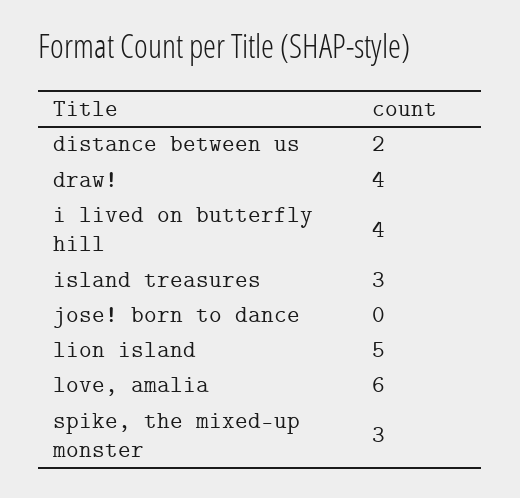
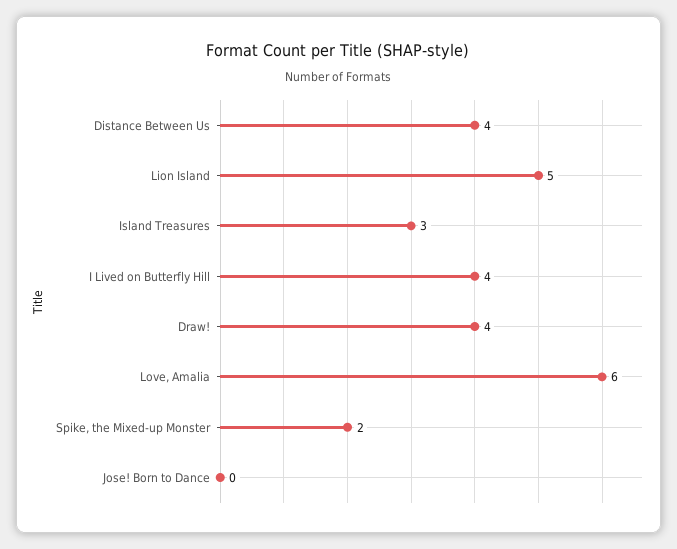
  {
-   "distance between us": 2,
+   "distance between us": 4,
    "draw!": 4,
    "i lived on butterfly hill": 4,
    "island treasures": 3,
    "jose! born to dance": 0,
    "lion island": 5,
    "love, amalia": 6,
-   "spike, the mixed-up monster": 3
+   "spike, the mixed-up monster": 2
  }

